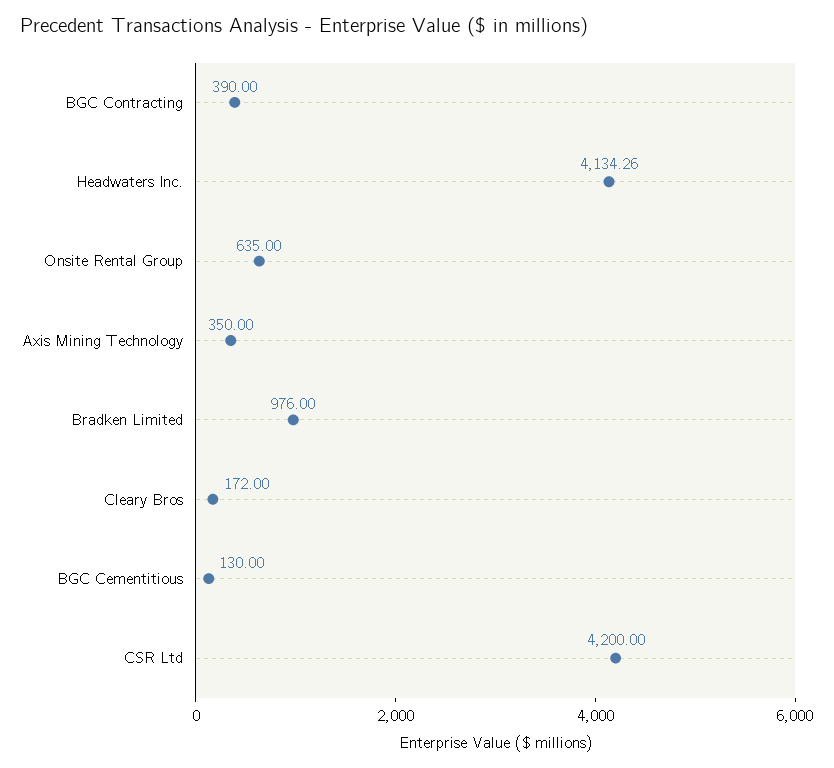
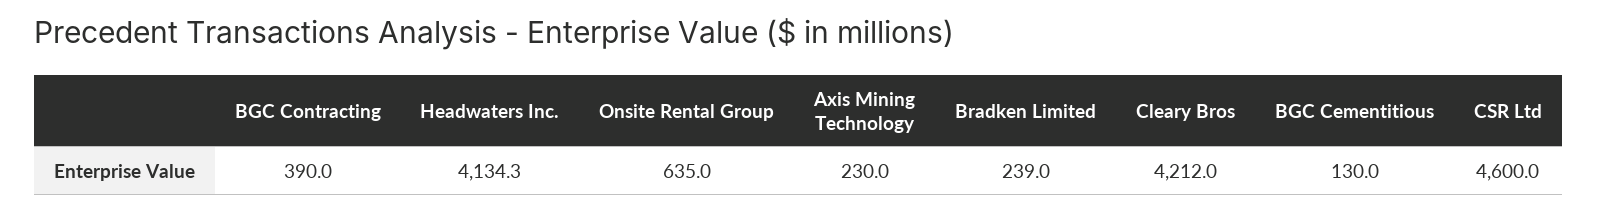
  {
    "BGC Contracting": 390,
    "Headwaters Inc.": 4134.26,
    "Onsite Rental Group": 635,
-   "Axis Mining Technology": 350,
+   "Axis Mining Technology": 230,
-   "Bradken Limited": 976,
+   "Bradken Limited": 239,
-   "Cleary Bros": 172,
+   "Cleary Bros": 4212,
    "BGC Cementitious": 130,
-   "CSR Ltd": 4200
+   "CSR Ltd": 4600
  }

